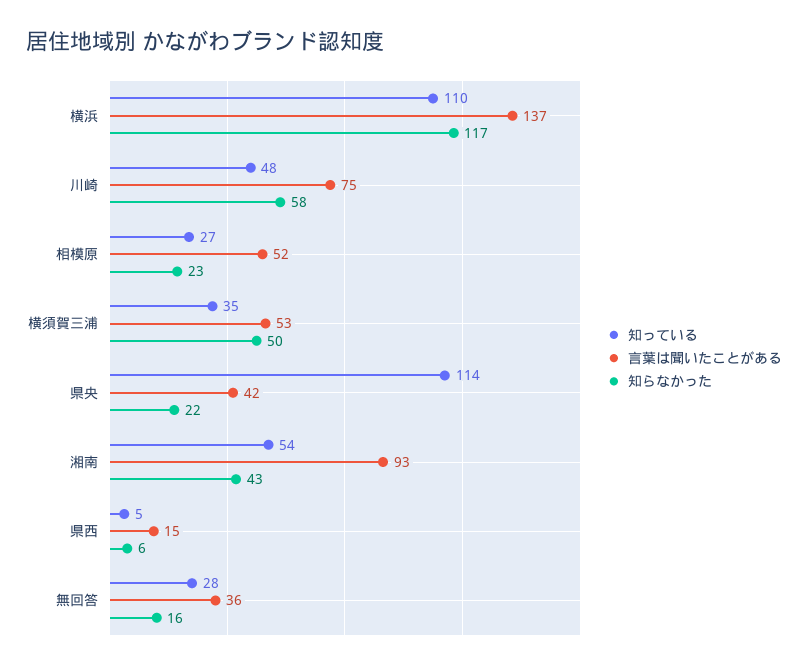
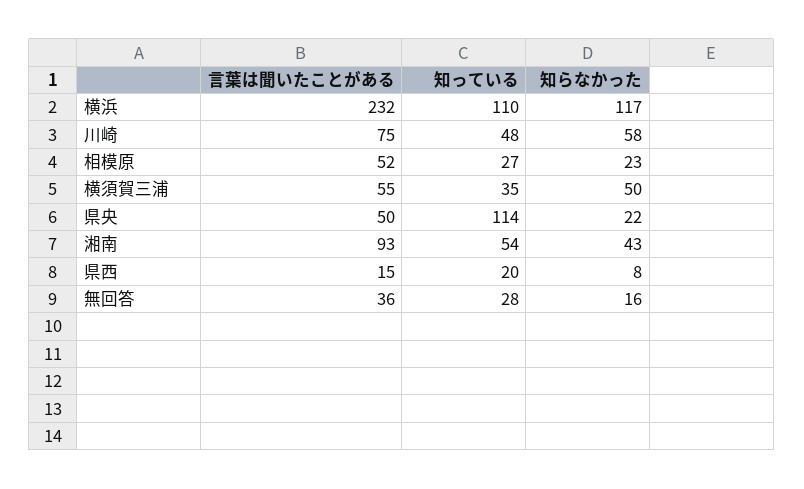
  {
    "知っている": {
      "横浜": 110,
      "川崎": 48,
      "相模原": 27,
      "横須賀三浦": 35,
      "県央": 114,
      "湘南": 54,
-     "県西": 5,
+     "県西": 20,
      "無回答": 28
    },
    "言葉は聞いたことがある": {
-     "横浜": 137,
+     "横浜": 232,
      "川崎": 75,
      "相模原": 52,
-     "横須賀三浦": 53,
+     "横須賀三浦": 55,
-     "県央": 42,
+     "県央": 50,
      "湘南": 93,
      "県西": 15,
      "無回答": 36
    },
    "知らなかった": {
      "横浜": 117,
      "川崎": 58,
      "相模原": 23,
      "横須賀三浦": 50,
      "県央": 22,
      "湘南": 43,
-     "県西": 6,
+     "県西": 8,
      "無回答": 16
    }
  }

